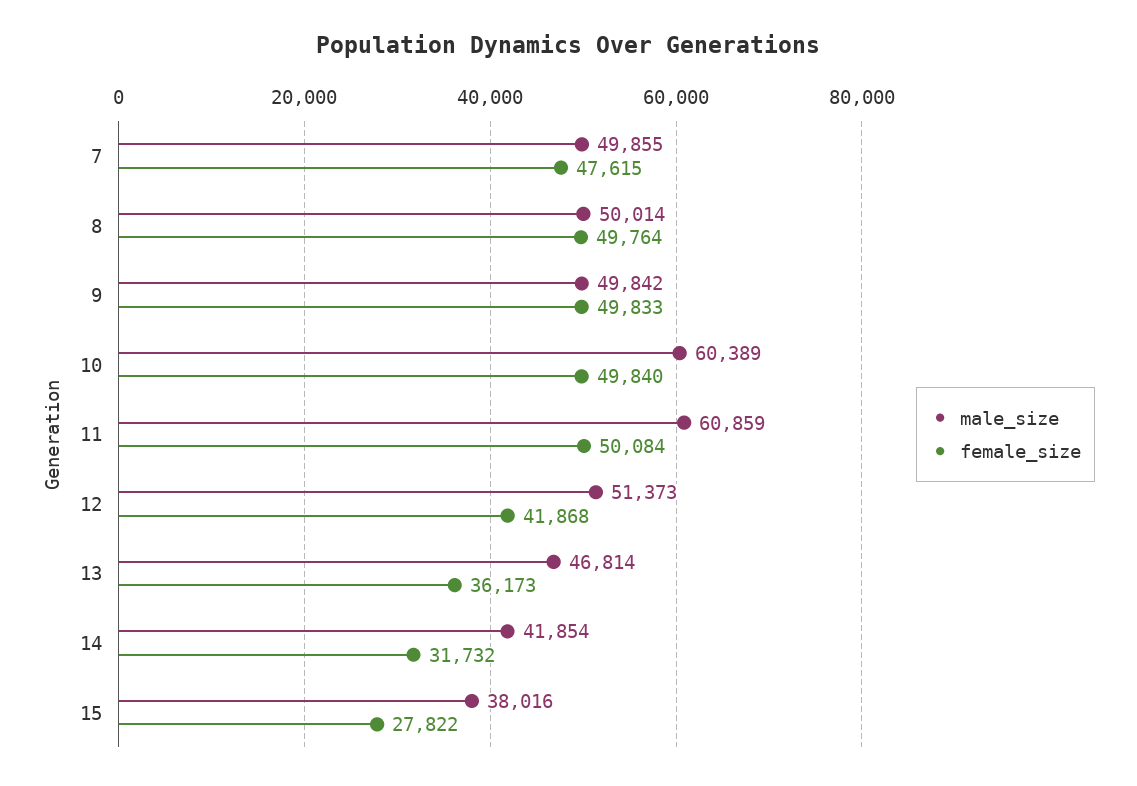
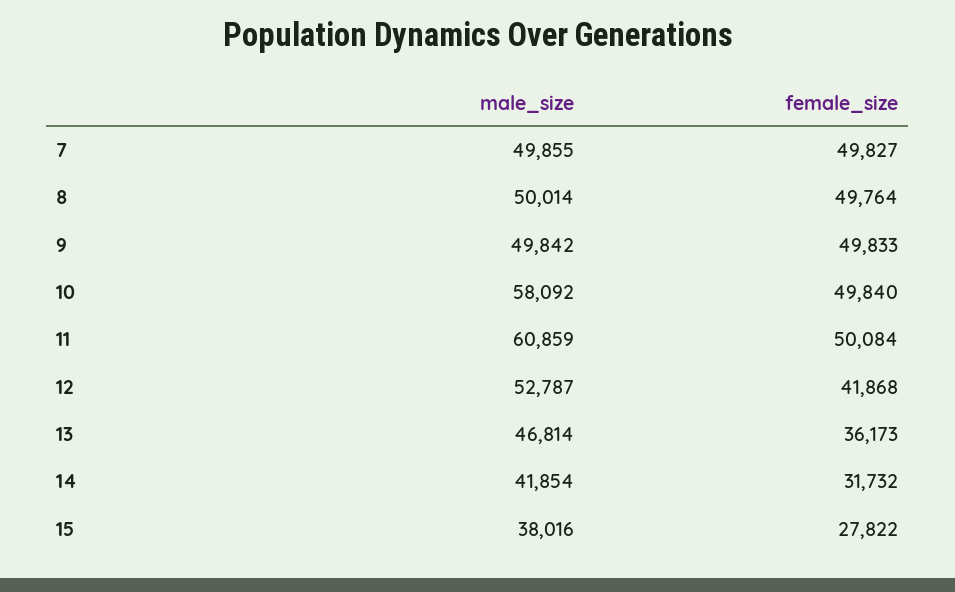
  {
    "male_size": {
      "7": 49855,
      "8": 50014,
      "9": 49842,
-     "10": 60389,
+     "10": 58092,
      "11": 60859,
-     "12": 51373,
+     "12": 52787,
      "13": 46814,
      "14": 41854,
      "15": 38016
    },
    "female_size": {
-     "7": 47615,
+     "7": 49827,
      "8": 49764,
      "9": 49833,
      "10": 49840,
      "11": 50084,
      "12": 41868,
      "13": 36173,
      "14": 31732,
      "15": 27822
    }
  }

